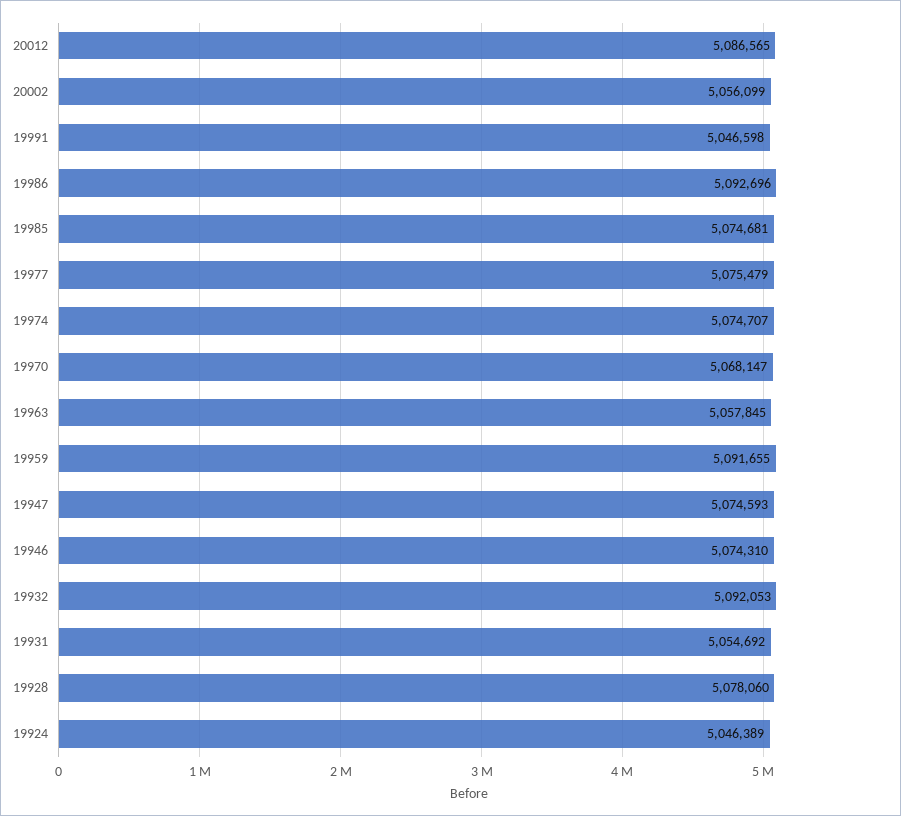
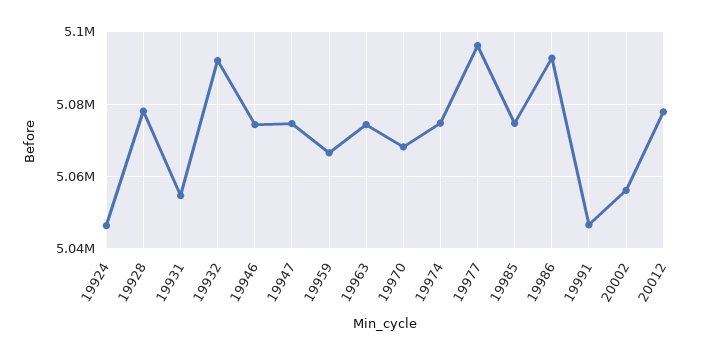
  {
-   "20012": 5086565,
+   "20012": 5078000,
    "20002": 5056099,
    "19991": 5046598,
    "19986": 5092696,
    "19985": 5074681,
-   "19977": 5075479,
+   "19977": 5096000,
    "19974": 5074707,
    "19970": 5068147,
-   "19963": 5057845,
+   "19963": 5074000,
-   "19959": 5091655,
+   "19959": 5066000,
    "19947": 5074593,
    "19946": 5074310,
    "19932": 5092053,
    "19931": 5054692,
    "19928": 5078060,
    "19924": 5046389
  }

